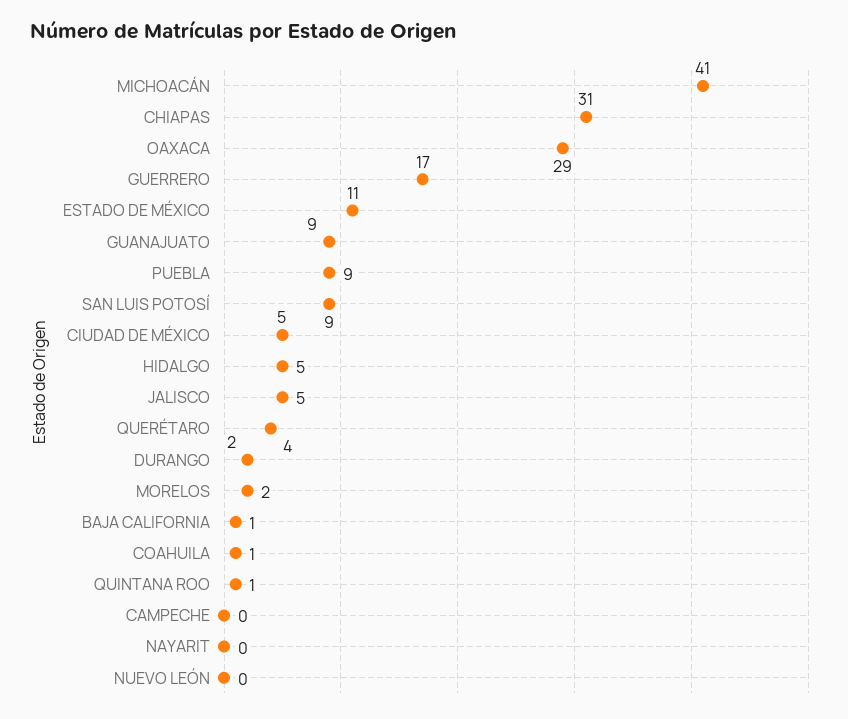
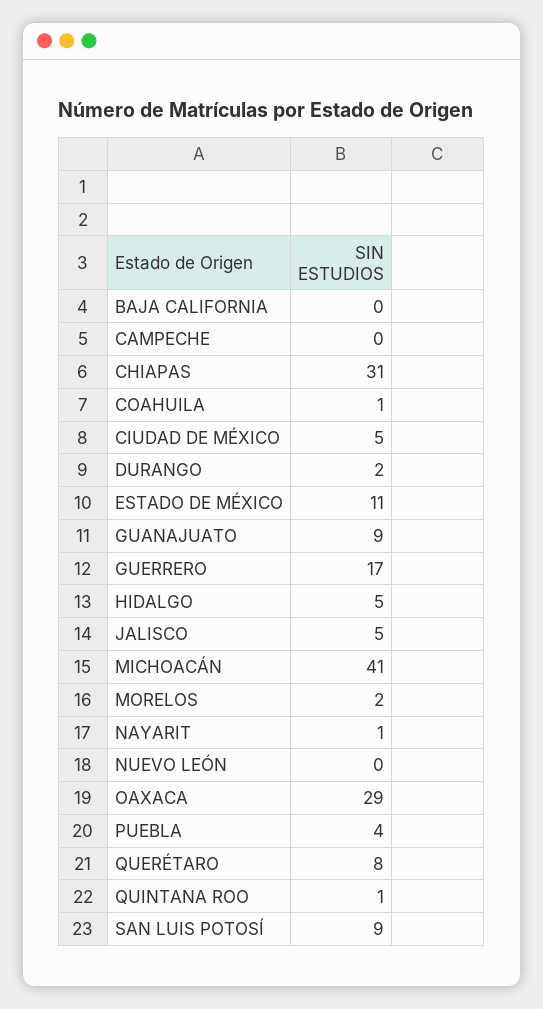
  {
    "MICHOACÁN": 41,
    "CHIAPAS": 31,
    "OAXACA": 29,
    "GUERRERO": 17,
    "ESTADO DE MÉXICO": 11,
    "GUANAJUATO": 9,
-   "PUEBLA": 9,
+   "PUEBLA": 4,
    "SAN LUIS POTOSÍ": 9,
    "CIUDAD DE MÉXICO": 5,
    "HIDALGO": 5,
    "JALISCO": 5,
-   "QUERÉTARO": 4,
+   "QUERÉTARO": 8,
    "DURANGO": 2,
    "MORELOS": 2,
-   "BAJA CALIFORNIA": 1,
+   "BAJA CALIFORNIA": 0,
    "COAHUILA": 1,
    "QUINTANA ROO": 1,
    "CAMPECHE": 0,
-   "NAYARIT": 0,
+   "NAYARIT": 1,
    "NUEVO LEÓN": 0
  }

